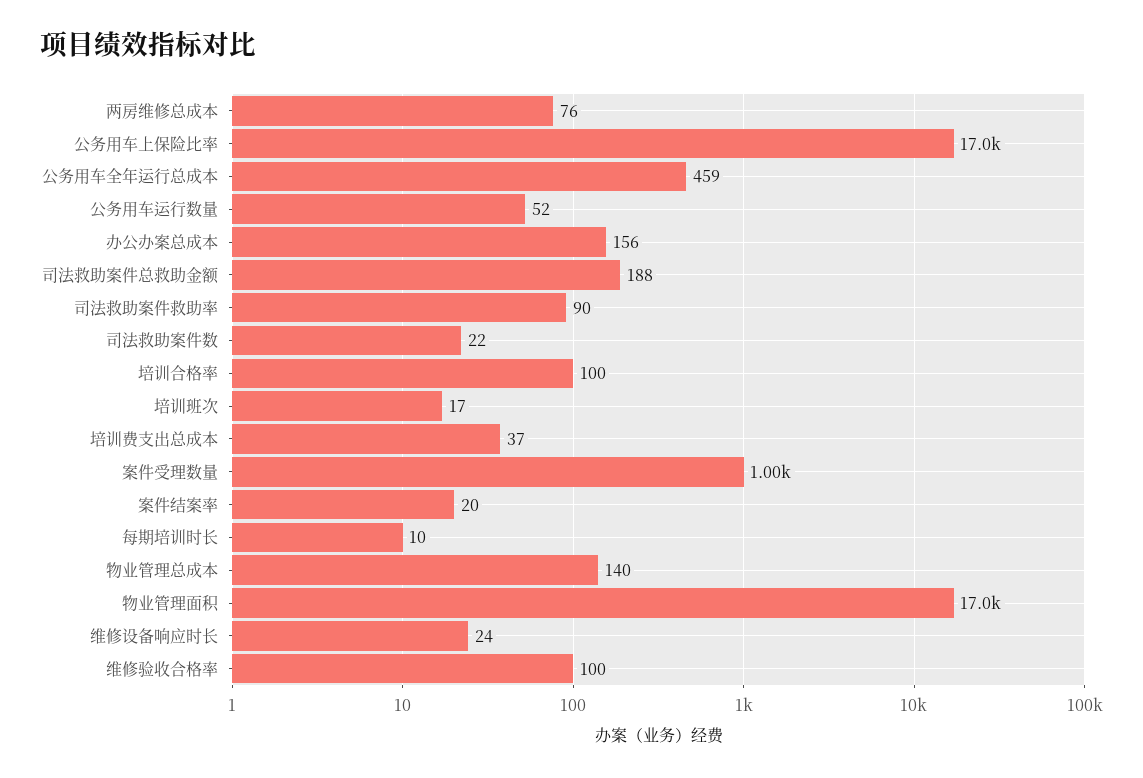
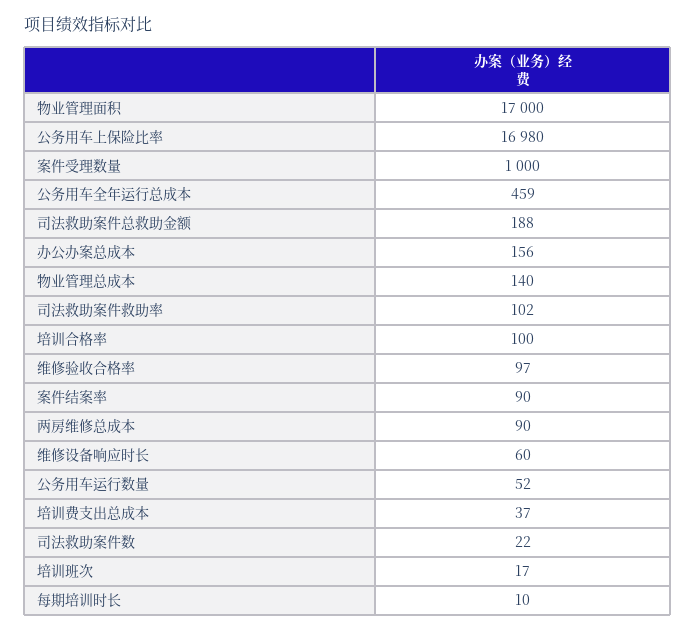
  {
-   "两房维修总成本": 76,
+   "两房维修总成本": 90,
    "公务用车上保险比率": 16980,
    "公务用车全年运行总成本": 459,
    "公务用车运行数量": 52,
    "办公办案总成本": 156,
    "司法救助案件总救助金额": 188,
-   "司法救助案件救助率": 90,
+   "司法救助案件救助率": 102,
    "司法救助案件数": 22,
    "培训合格率": 100,
    "培训班次": 17,
    "培训费支出总成本": 37,
    "案件受理数量": 1000,
-   "案件结案率": 20,
+   "案件结案率": 90,
    "每期培训时长": 10,
    "物业管理总成本": 140,
    "物业管理面积": 17000,
-   "维修设备响应时长": 24,
+   "维修设备响应时长": 60,
-   "维修验收合格率": 100
+   "维修验收合格率": 97
  }

